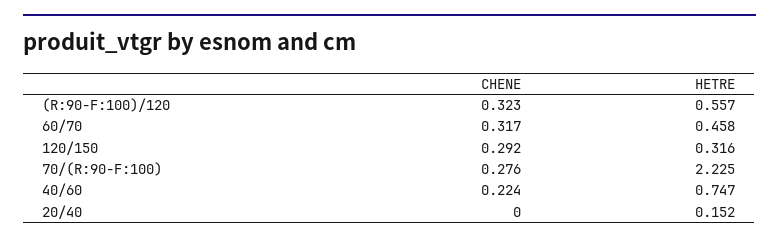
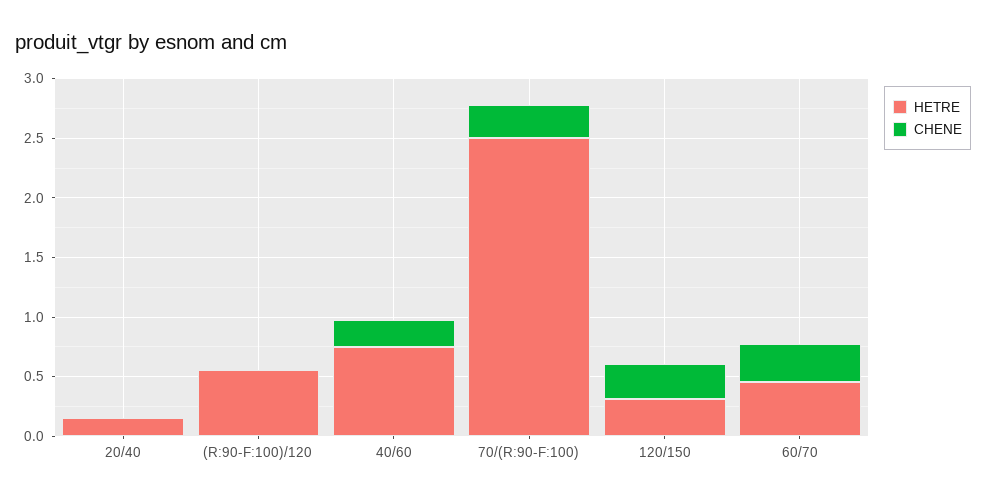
  {
    "CHENE": {
-     "(R:90-F:100)/120": 0.323,
+     "(R:90-F:100)/120": 0,
      "60/70": 0.317,
      "120/150": 0.292,
      "70/(R:90-F:100)": 0.276,
      "40/60": 0.224,
      "20/40": 0
    },
    "HETRE": {
      "(R:90-F:100)/120": 0.557,
      "60/70": 0.458,
      "120/150": 0.316,
-     "70/(R:90-F:100)": 2.225,
+     "70/(R:90-F:100)": 2.5,
      "40/60": 0.747,
      "20/40": 0.152
    }
  }

